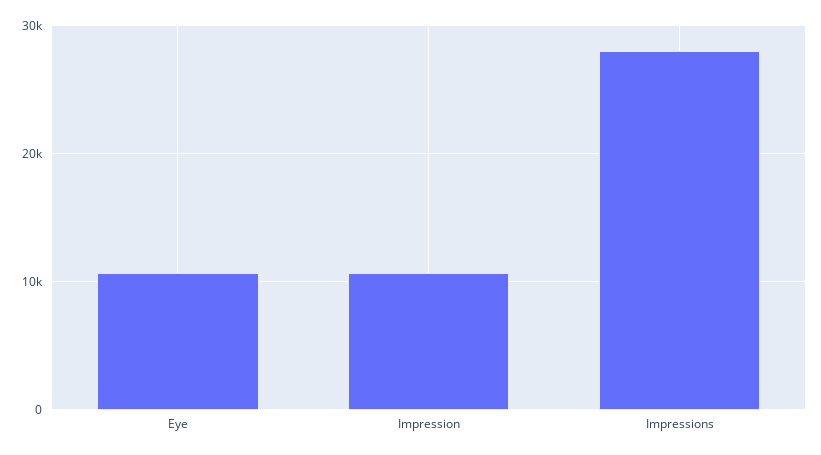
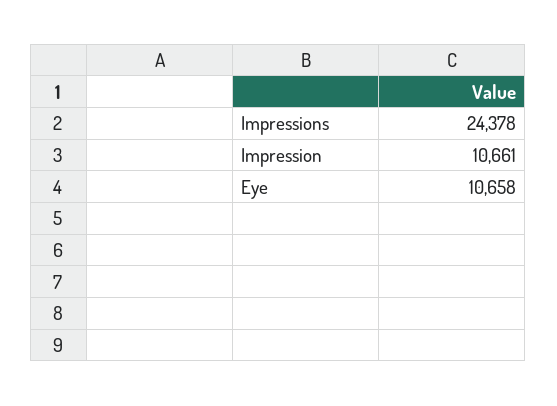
  {
    "Eye": 10658,
    "Impression": 10661,
-   "Impressions": 28000
+   "Impressions": 24378
  }

